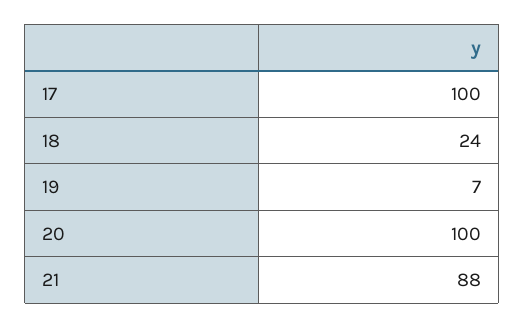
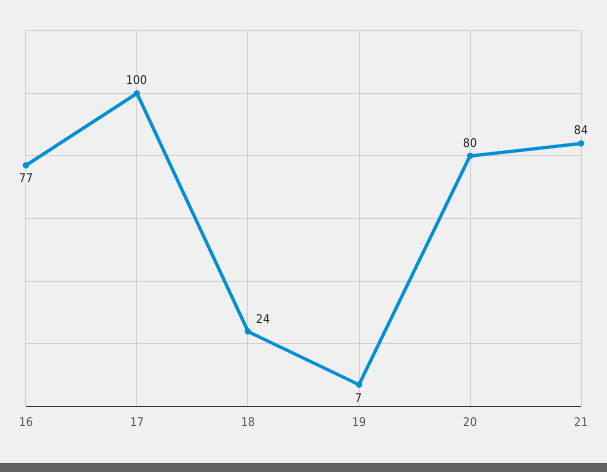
  {
    "17": 100,
    "18": 24,
    "19": 7,
-   "20": 100,
+   "20": 80,
-   "21": 88
+   "21": 84,
+   "16": 77
  }

